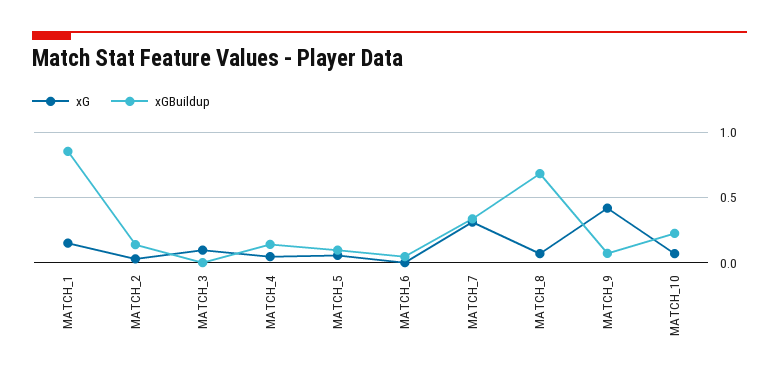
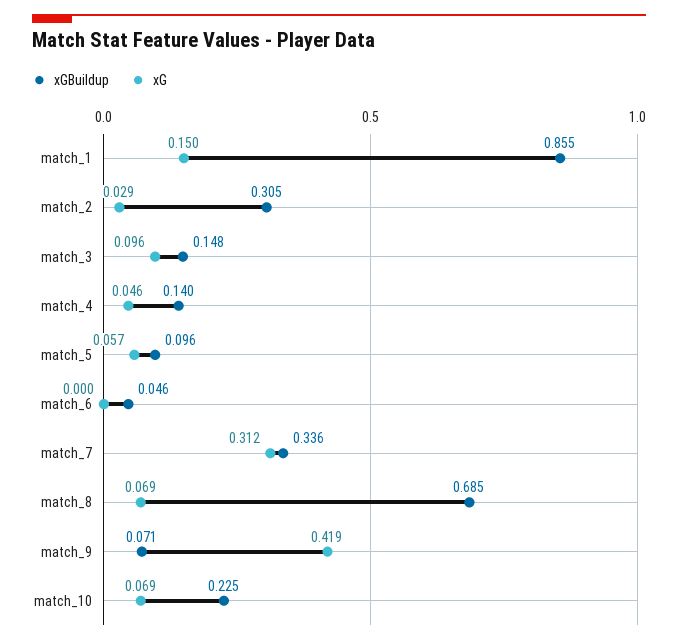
  {
    "xG": {
      "MATCH_1": 0.15,
      "MATCH_2": 0.029,
      "MATCH_3": 0.096,
      "MATCH_4": 0.046,
      "MATCH_5": 0.057,
      "MATCH_6": 0,
      "MATCH_7": 0.312,
      "MATCH_8": 0.069,
      "MATCH_9": 0.419,
      "MATCH_10": 0.069
    },
    "xGBuildup": {
      "MATCH_1": 0.855,
-     "MATCH_2": 0.15,
+     "MATCH_2": 0.305,
-     "MATCH_3": 0,
+     "MATCH_3": 0.148,
      "MATCH_4": 0.14,
      "MATCH_5": 0.096,
      "MATCH_6": 0.046,
      "MATCH_7": 0.336,
      "MATCH_8": 0.685,
      "MATCH_9": 0.071,
      "MATCH_10": 0.225
    }
  }

